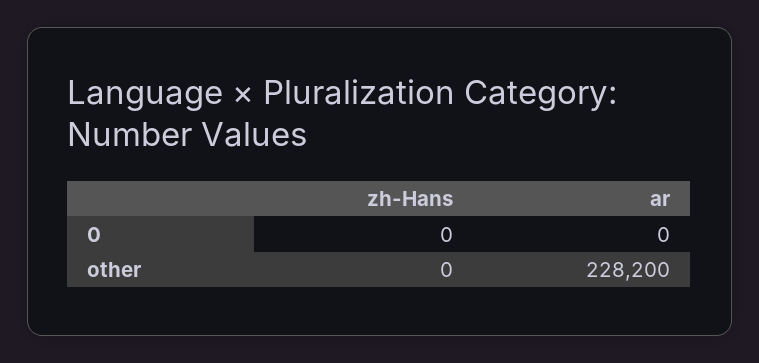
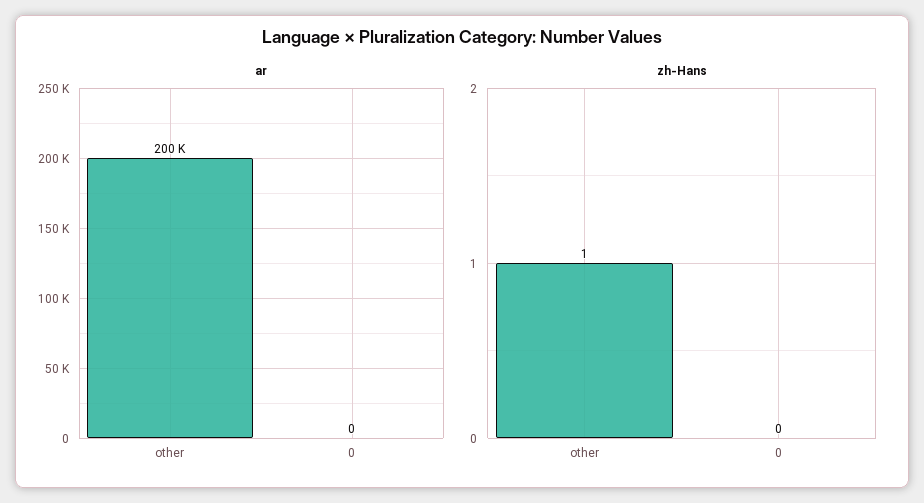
  {
    "zh-Hans": {
      "0": 0,
-     "other": 0
+     "other": 1
    },
    "ar": {
      "0": 0,
-     "other": 228200
+     "other": 200000
    }
  }

